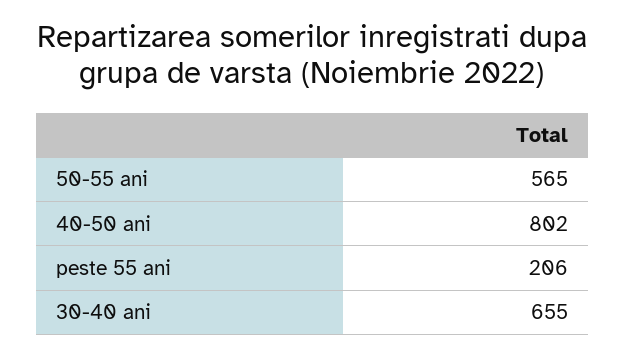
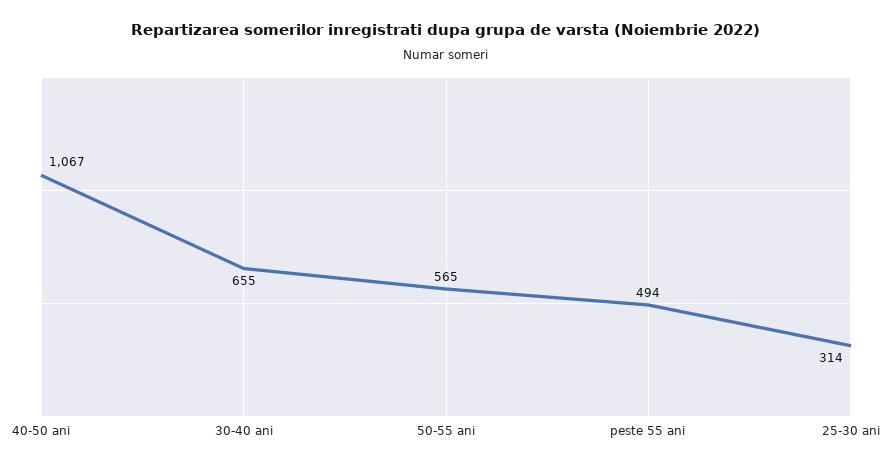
  {
    "50-55 ani": 565,
-   "40-50 ani": 802,
+   "40-50 ani": 1067,
-   "peste 55 ani": 206,
+   "peste 55 ani": 494,
-   "30-40 ani": 655
+   "30-40 ani": 655,
+   "25-30 ani": 314
  }

